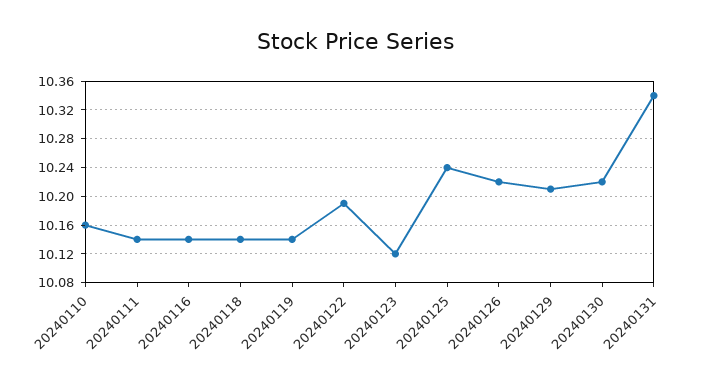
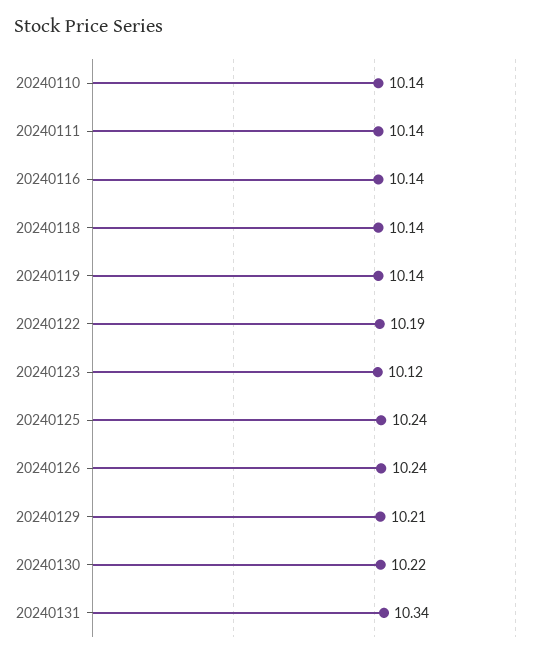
  {
-   "20240110": 10.16,
+   "20240110": 10.14,
    "20240111": 10.14,
    "20240116": 10.14,
    "20240118": 10.14,
    "20240119": 10.14,
    "20240122": 10.19,
    "20240123": 10.12,
    "20240125": 10.24,
-   "20240126": 10.22,
+   "20240126": 10.24,
    "20240129": 10.21,
    "20240130": 10.22,
    "20240131": 10.34
  }

